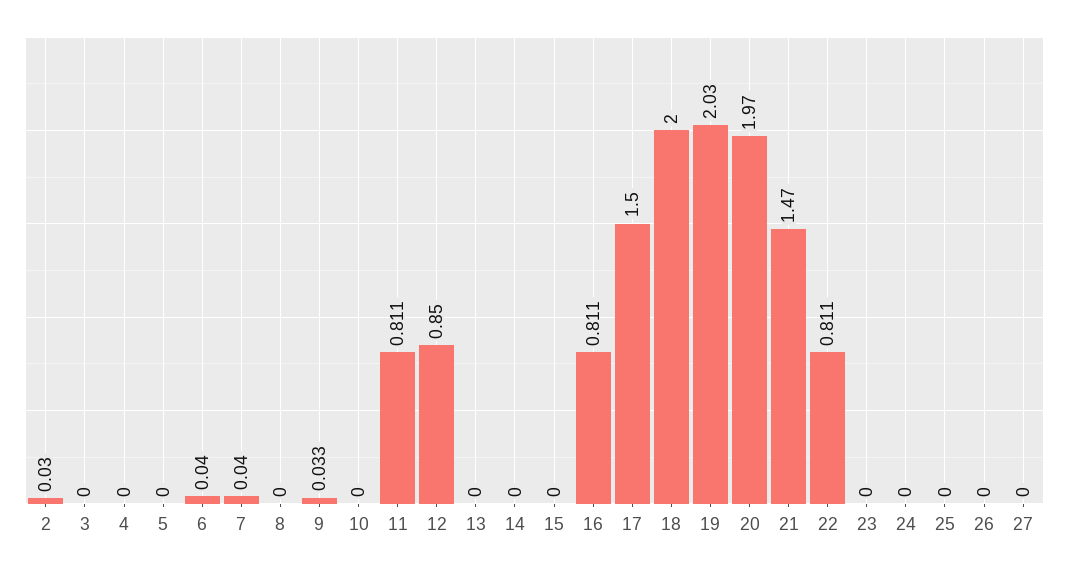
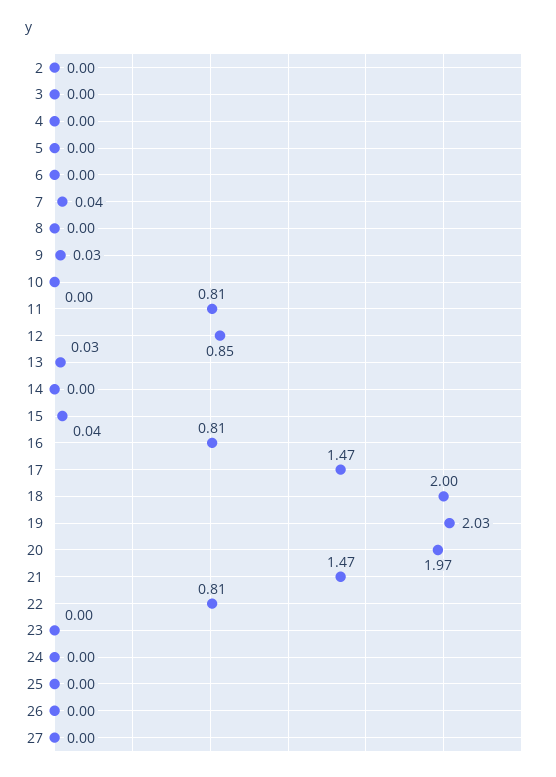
  {
-   "2": 0.03,
+   "2": 0,
    "3": 0,
    "4": 0,
    "5": 0,
-   "6": 0.04,
+   "6": 0,
    "7": 0.04,
    "8": 0,
    "9": 0.033,
    "10": 0,
    "11": 0.811,
    "12": 0.85,
-   "13": 0,
+   "13": 0.03,
    "14": 0,
-   "15": 0,
+   "15": 0.04,
    "16": 0.811,
-   "17": 1.5,
+   "17": 1.47,
    "18": 2,
    "19": 2.03,
    "20": 1.97,
    "21": 1.47,
    "22": 0.811,
    "23": 0,
    "24": 0,
    "25": 0,
    "26": 0,
    "27": 0
  }

